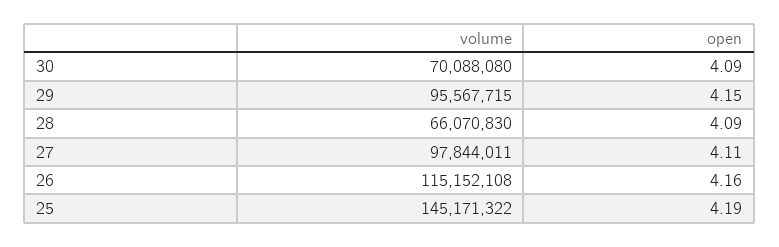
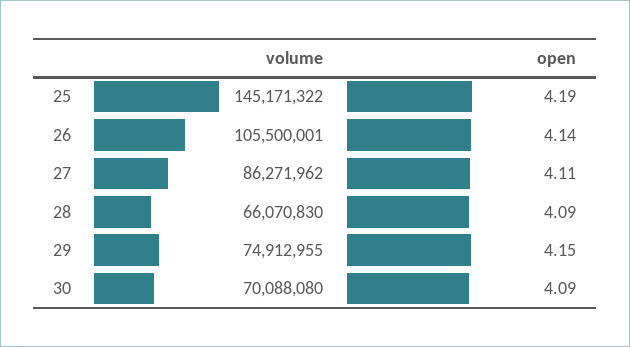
  {
    "volume": {
      "30": 70088080,
-     "29": 95567715,
+     "29": 74912955,
      "28": 66070830,
-     "27": 97844011,
+     "27": 86271962,
-     "26": 115152108,
+     "26": 105500001,
      "25": 145171322
    },
    "open": {
      "30": 4.09,
      "29": 4.15,
      "28": 4.09,
      "27": 4.11,
-     "26": 4.16,
+     "26": 4.14,
      "25": 4.19
    }
  }

